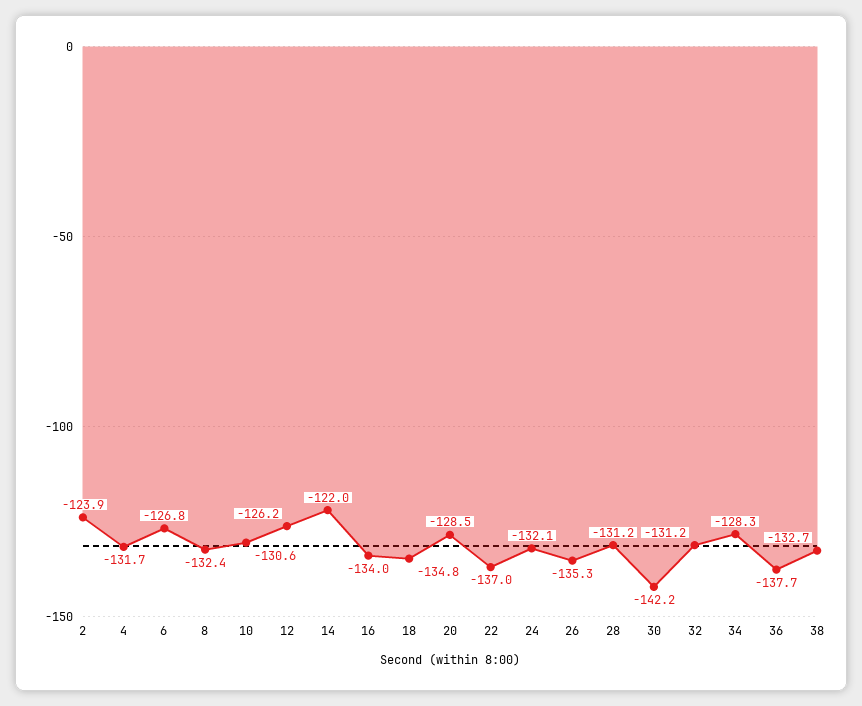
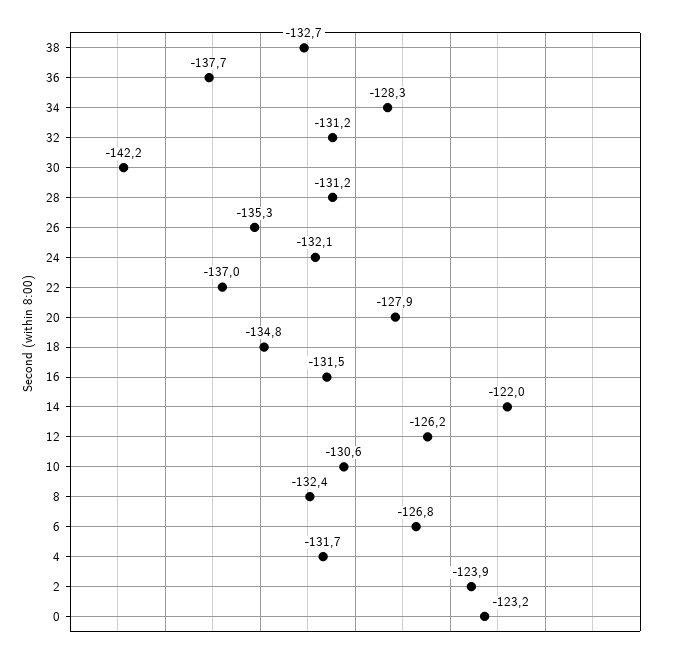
  {
    "2": -123.9,
    "4": -131.7,
    "6": -126.8,
    "8": -132.4,
    "10": -130.6,
    "12": -126.2,
    "14": -122,
-   "16": -134,
+   "16": -131.5,
    "18": -134.8,
-   "20": -128.5,
+   "20": -127.9,
    "22": -137,
    "24": -132.1,
    "26": -135.3,
    "28": -131.2,
    "30": -142.2,
    "32": -131.2,
    "34": -128.3,
    "36": -137.7,
-   "38": -132.7
+   "38": -132.7,
+   "0": -123.2
  }

